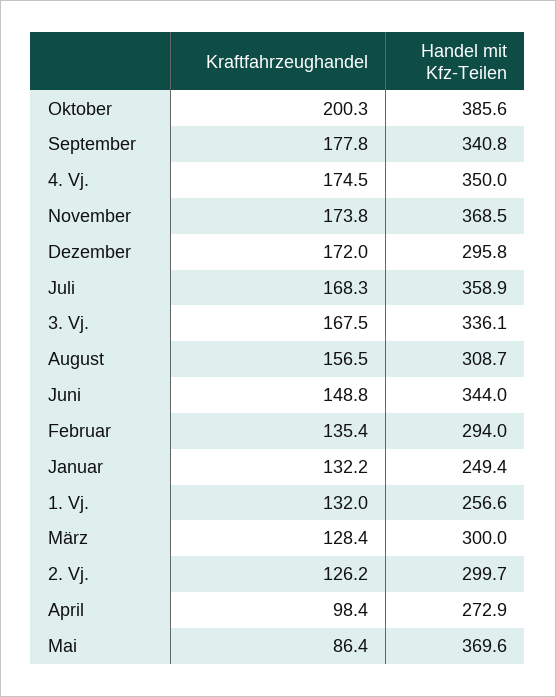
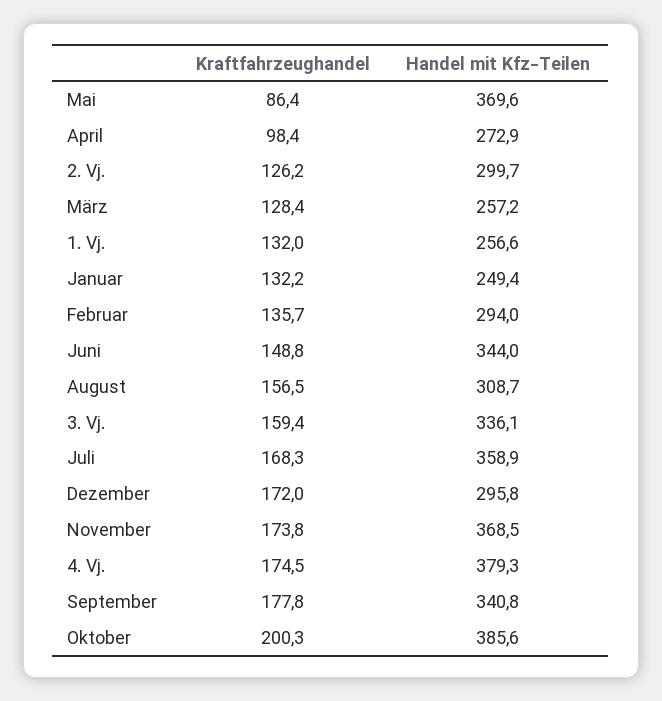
  {
    "Kraftfahrzeughandel": {
      "Oktober": 200.3,
      "September": 177.8,
      "4. Vj.": 174.5,
      "November": 173.8,
      "Dezember": 172,
      "Juli": 168.3,
-     "3. Vj.": 167.5,
+     "3. Vj.": 159.4,
      "August": 156.5,
      "Juni": 148.8,
-     "Februar": 135.4,
+     "Februar": 135.7,
      "Januar": 132.2,
      "1. Vj.": 132,
      "März": 128.4,
      "2. Vj.": 126.2,
      "April": 98.4,
      "Mai": 86.4
    },
    "Handel mit Kfz-Teilen": {
      "Oktober": 385.6,
      "September": 340.8,
-     "4. Vj.": 350,
+     "4. Vj.": 379.3,
      "November": 368.5,
      "Dezember": 295.8,
      "Juli": 358.9,
      "3. Vj.": 336.1,
      "August": 308.7,
      "Juni": 344,
      "Februar": 294,
      "Januar": 249.4,
      "1. Vj.": 256.6,
-     "März": 300,
+     "März": 257.2,
      "2. Vj.": 299.7,
      "April": 272.9,
      "Mai": 369.6
    }
  }

